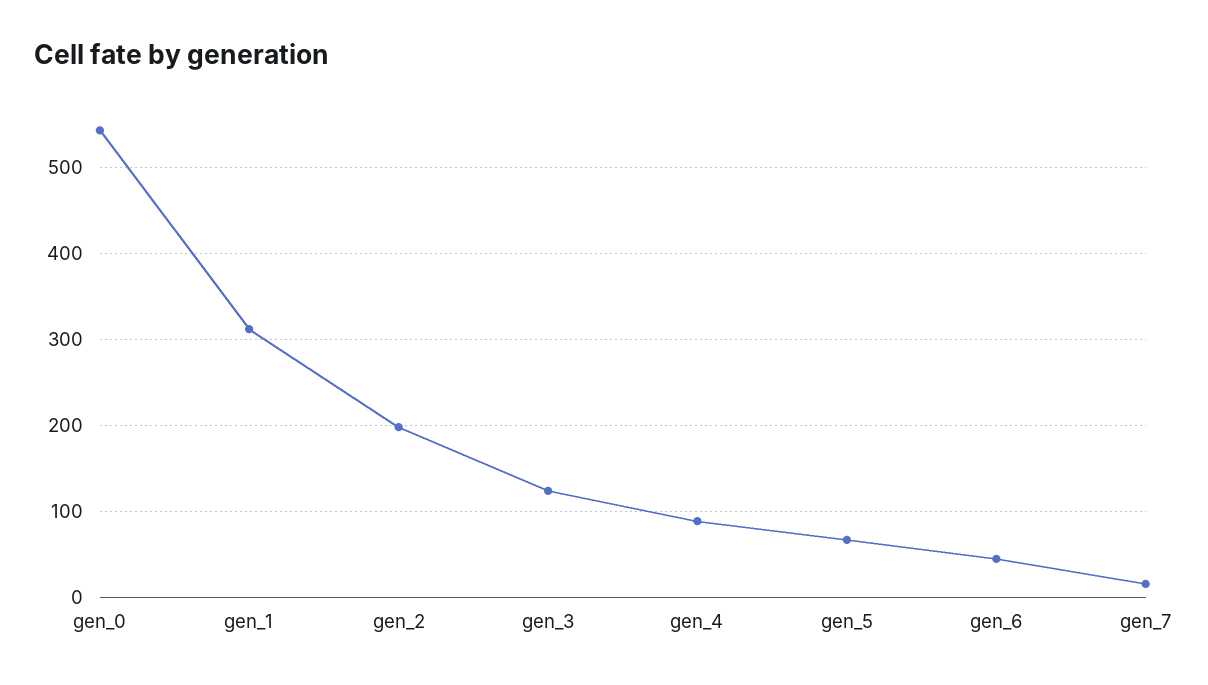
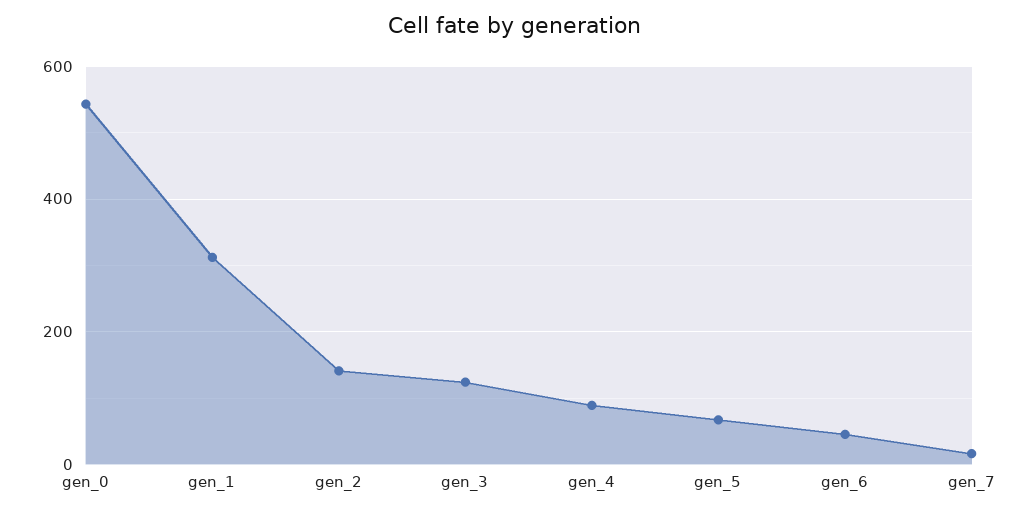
  {
    "gen_0": 540,
    "gen_1": 310,
-   "gen_2": 200,
+   "gen_2": 140,
    "gen_3": 120,
    "gen_4": 90,
    "gen_5": 70,
    "gen_6": 50,
    "gen_7": 20
  }

